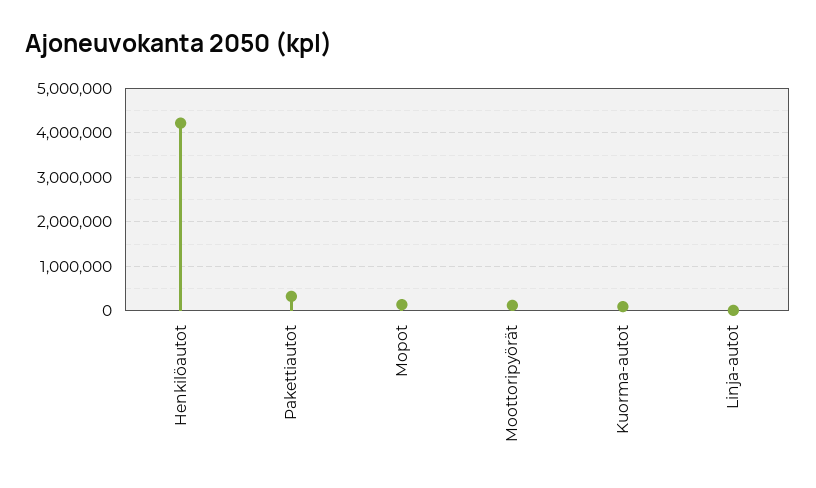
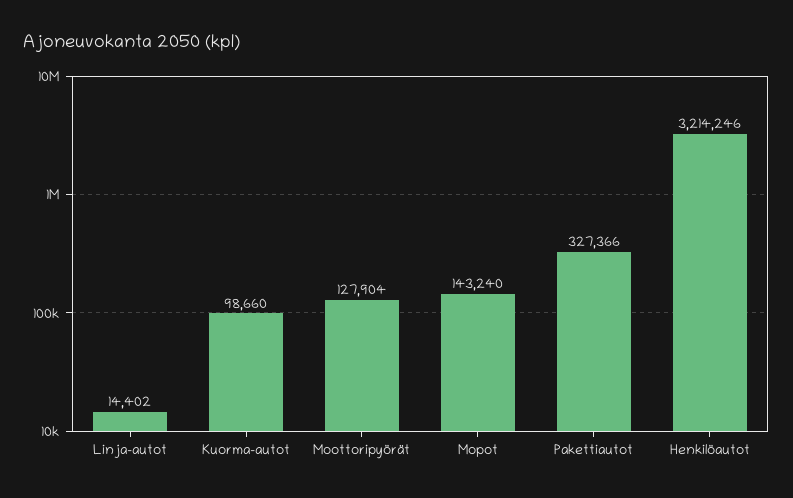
  {
-   "Henkilöautot": 4200000,
+   "Henkilöautot": 3214246,
    "Pakettiautot": 327366,
    "Mopot": 143240,
    "Moottoripyörät": 127904,
    "Kuorma-autot": 98660,
    "Linja-autot": 14402
  }

